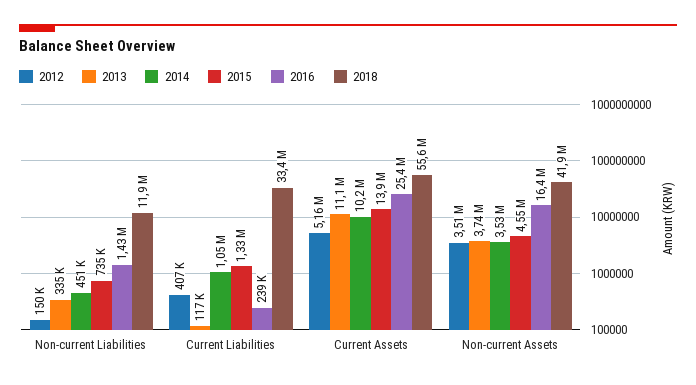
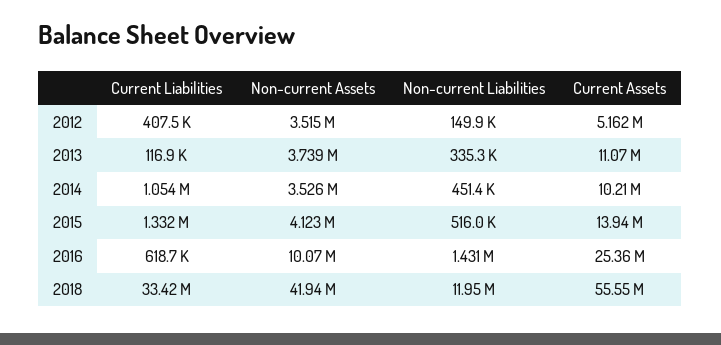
  {
    "2012": {
      "Non-current Liabilities": 149900,
      "Current Liabilities": 407500,
      "Current Assets": 5162000,
      "Non-current Assets": 3515000
    },
    "2013": {
      "Non-current Liabilities": 335300,
      "Current Liabilities": 116900,
      "Current Assets": 11070000,
      "Non-current Assets": 3739000
    },
    "2014": {
      "Non-current Liabilities": 451400,
      "Current Liabilities": 1054000,
      "Current Assets": 10210000,
      "Non-current Assets": 3526000
    },
    "2015": {
-     "Non-current Liabilities": 735000,
+     "Non-current Liabilities": 516000,
      "Current Liabilities": 1332000,
      "Current Assets": 13940000,
-     "Non-current Assets": 4550000
+     "Non-current Assets": 4123000
    },
    "2016": {
      "Non-current Liabilities": 1431000,
-     "Current Liabilities": 239000,
+     "Current Liabilities": 618700,
      "Current Assets": 25360000,
-     "Non-current Assets": 16400000
+     "Non-current Assets": 10070000
    },
    "2018": {
      "Non-current Liabilities": 11950000,
      "Current Liabilities": 33420000,
      "Current Assets": 55550000,
      "Non-current Assets": 41940000
    }
  }

